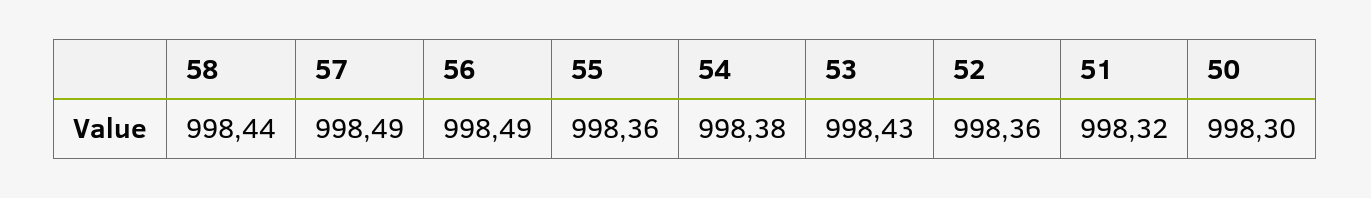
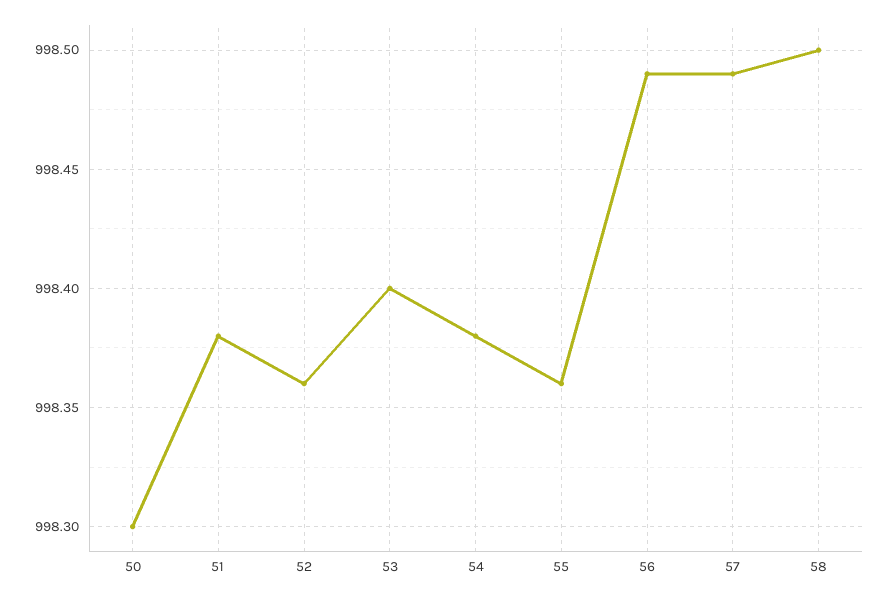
  {
-   "58": 998.44,
+   "58": 998.5,
    "57": 998.49,
    "56": 998.49,
    "55": 998.36,
    "54": 998.38,
-   "53": 998.43,
+   "53": 998.4,
    "52": 998.36,
-   "51": 998.32,
+   "51": 998.38,
    "50": 998.3
  }

